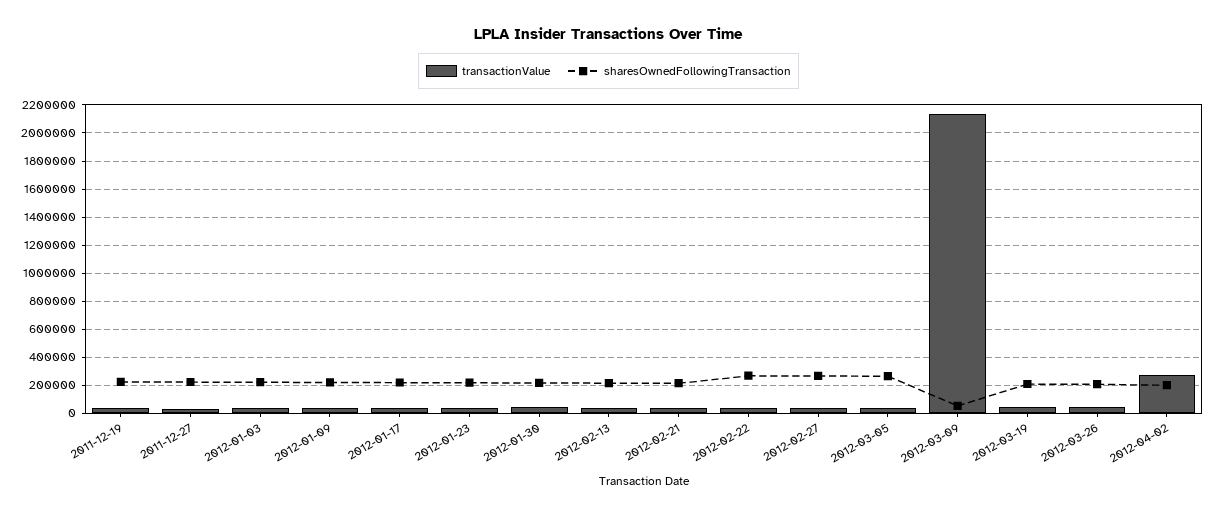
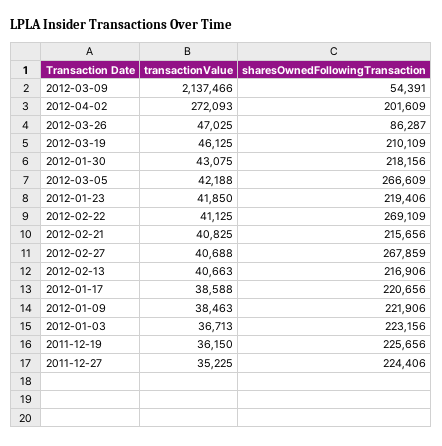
  {
    "transactionValue": {
      "2011-12-19": 36150,
      "2011-12-27": 35225,
      "2012-01-03": 36713,
      "2012-01-09": 38463,
      "2012-01-17": 38588,
      "2012-01-23": 41850,
      "2012-01-30": 43075,
      "2012-02-13": 40663,
      "2012-02-21": 40825,
      "2012-02-22": 41125,
      "2012-02-27": 40688,
      "2012-03-05": 42188,
      "2012-03-09": 2137466,
      "2012-03-19": 46125,
      "2012-03-26": 47025,
      "2012-04-02": 272093
    },
    "sharesOwnedFollowingTransaction": {
      "2011-12-19": 225656,
      "2011-12-27": 224406,
      "2012-01-03": 223156,
      "2012-01-09": 221906,
      "2012-01-17": 220656,
      "2012-01-23": 219406,
      "2012-01-30": 218156,
      "2012-02-13": 216906,
      "2012-02-21": 215656,
      "2012-02-22": 269109,
      "2012-02-27": 267859,
      "2012-03-05": 266609,
      "2012-03-09": 54391,
      "2012-03-19": 210109,
-     "2012-03-26": 200000,
+     "2012-03-26": 86287,
      "2012-04-02": 201609
    }
  }

